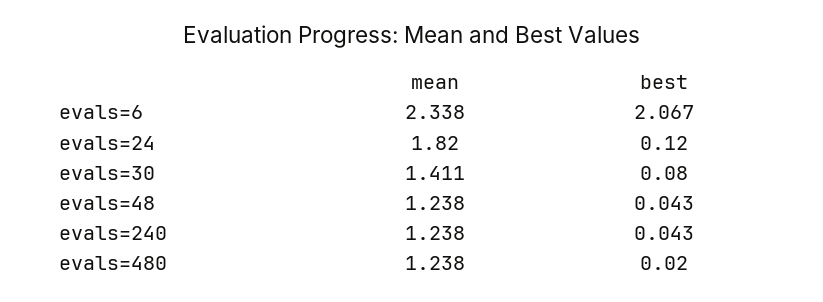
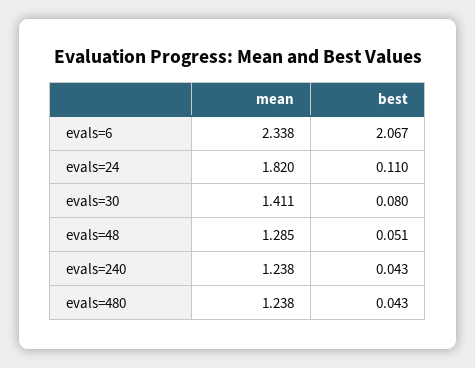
  {
    "mean": {
      "evals=6": 2.338,
      "evals=24": 1.82,
      "evals=30": 1.411,
-     "evals=48": 1.238,
+     "evals=48": 1.285,
      "evals=240": 1.238,
      "evals=480": 1.238
    },
    "best": {
      "evals=6": 2.067,
-     "evals=24": 0.12,
+     "evals=24": 0.11,
      "evals=30": 0.08,
-     "evals=48": 0.043,
+     "evals=48": 0.051,
      "evals=240": 0.043,
-     "evals=480": 0.02
+     "evals=480": 0.043
    }
  }

